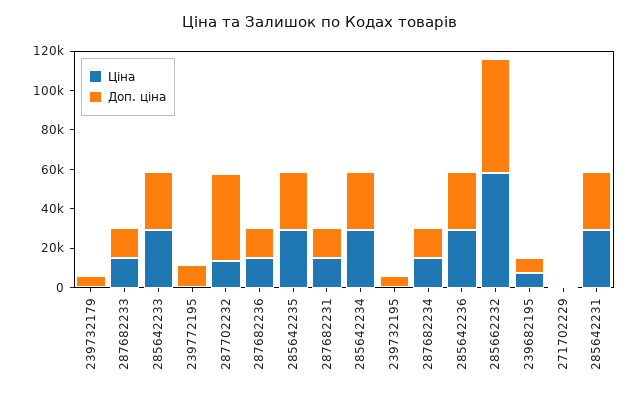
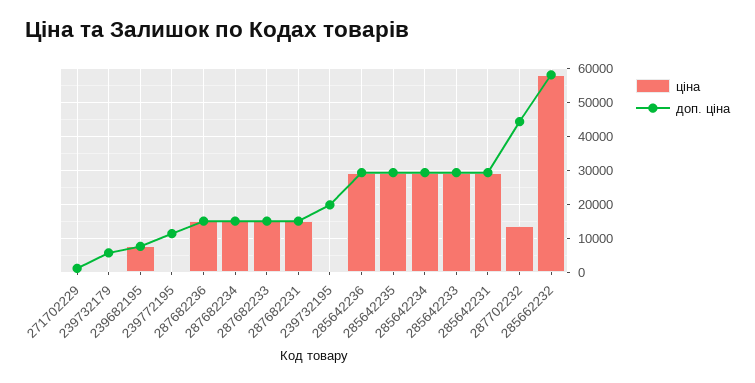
  {
    "Ціна": {
      "239732179": 0,
      "287682233": 16000,
      "285642233": 30000,
      "239772195": 0,
      "287702232": 14000,
      "287682236": 16000,
      "285642235": 30000,
      "287682231": 16000,
      "285642234": 30000,
      "239732195": 0,
      "287682234": 16000,
      "285642236": 30000,
      "285662232": 58000,
      "239682195": 8000,
      "271702229": 0,
      "285642231": 30000
    },
    "Доп. ціна": {
      "239732179": 6000,
      "287682233": 16000,
      "285642233": 30000,
      "239772195": 12000,
      "287702232": 44000,
      "287682236": 16000,
      "285642235": 30000,
      "287682231": 16000,
      "285642234": 30000,
-     "239732195": 5000,
+     "239732195": 20000,
      "287682234": 16000,
      "285642236": 30000,
      "285662232": 58000,
      "239682195": 8000,
      "271702229": 2000,
      "285642231": 30000
    }
  }

